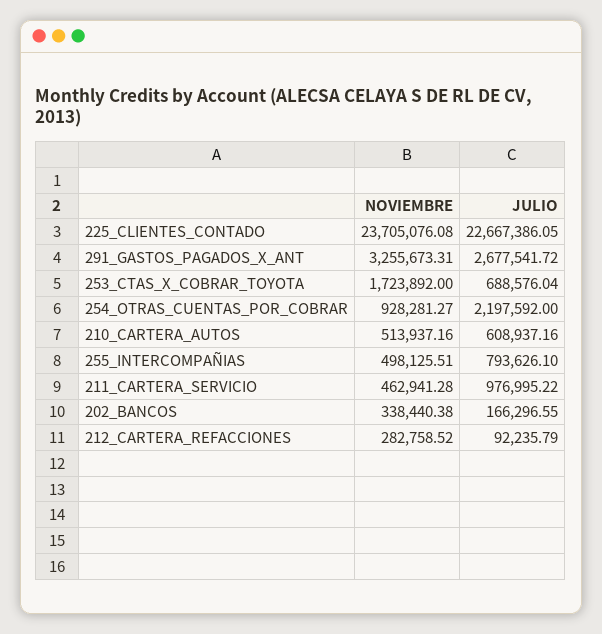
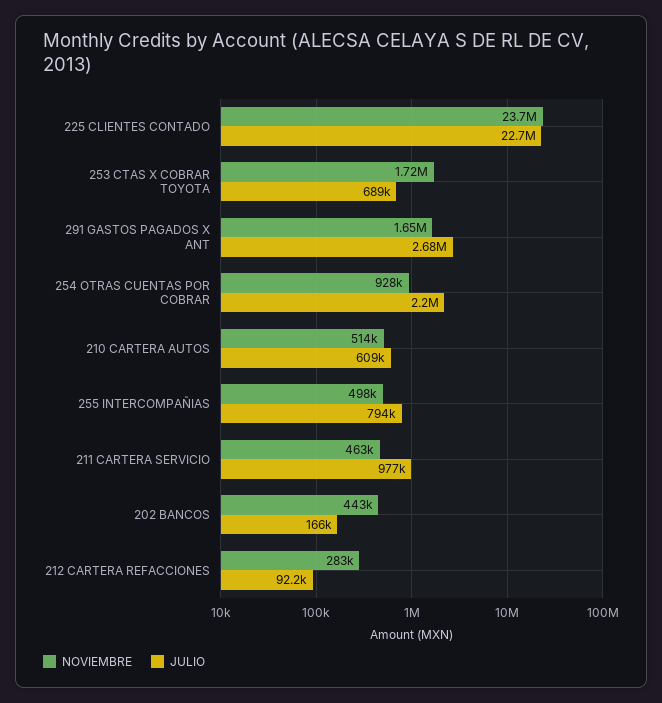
  {
    "NOVIEMBRE": {
      "225_CLIENTES_CONTADO": 23705076.08,
-     "291_GASTOS_PAGADOS_X_ANT": 3255673.31,
+     "291_GASTOS_PAGADOS_X_ANT": 1650000,
      "253_CTAS_X_COBRAR_TOYOTA": 1723892,
      "254_OTRAS_CUENTAS_POR_COBRAR": 928281.27,
      "210_CARTERA_AUTOS": 513937.16,
      "255_INTERCOMPAÑIAS": 498125.51,
      "211_CARTERA_SERVICIO": 462941.28,
-     "202_BANCOS": 338440.38,
+     "202_BANCOS": 443000,
      "212_CARTERA_REFACCIONES": 282758.52
    },
    "JULIO": {
      "225_CLIENTES_CONTADO": 22667386.05,
      "291_GASTOS_PAGADOS_X_ANT": 2677541.72,
      "253_CTAS_X_COBRAR_TOYOTA": 688576.04,
      "254_OTRAS_CUENTAS_POR_COBRAR": 2197592,
      "210_CARTERA_AUTOS": 608937.16,
      "255_INTERCOMPAÑIAS": 793626.1,
      "211_CARTERA_SERVICIO": 976995.22,
      "202_BANCOS": 166296.55,
      "212_CARTERA_REFACCIONES": 92235.79
    }
  }

